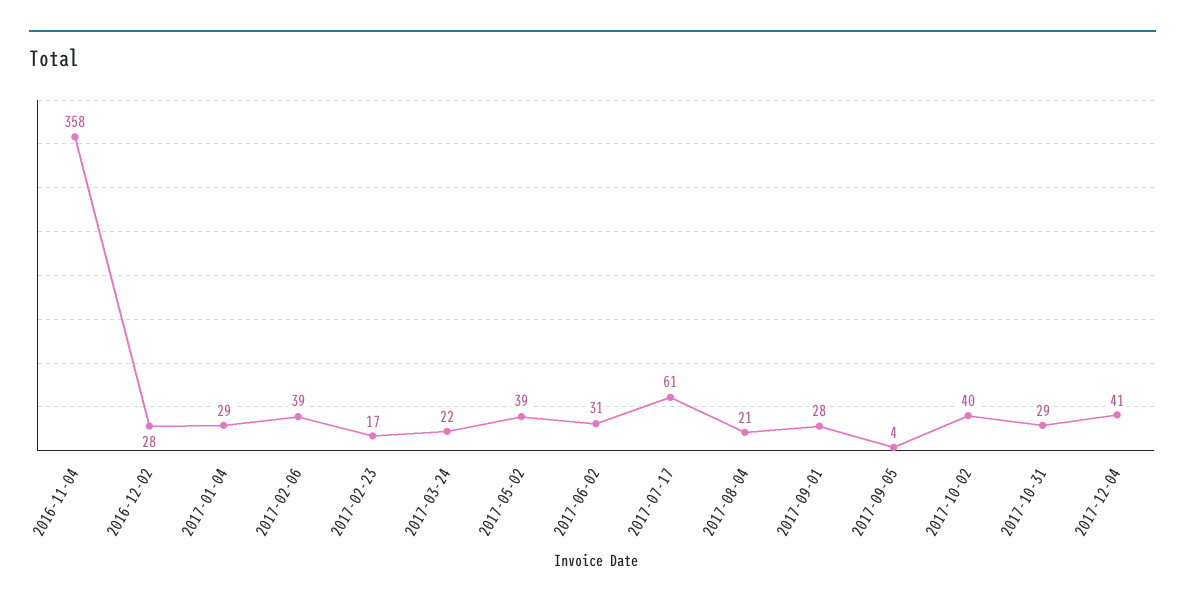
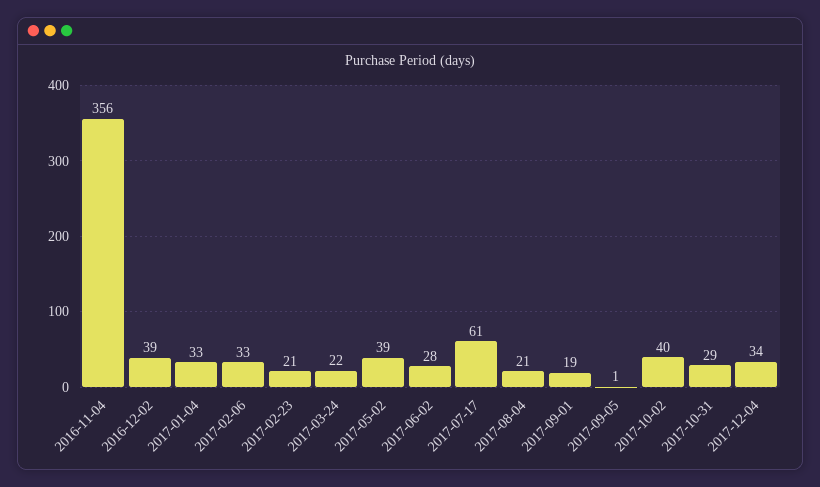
  {
-   "2016-11-04": 358,
+   "2016-11-04": 356,
-   "2016-12-02": 28,
+   "2016-12-02": 39,
-   "2017-01-04": 29,
+   "2017-01-04": 33,
-   "2017-02-06": 39,
+   "2017-02-06": 33,
-   "2017-02-23": 17,
+   "2017-02-23": 21,
    "2017-03-24": 22,
    "2017-05-02": 39,
-   "2017-06-02": 31,
+   "2017-06-02": 28,
    "2017-07-17": 61,
    "2017-08-04": 21,
-   "2017-09-01": 28,
+   "2017-09-01": 19,
-   "2017-09-05": 4,
+   "2017-09-05": 1,
    "2017-10-02": 40,
    "2017-10-31": 29,
-   "2017-12-04": 41
+   "2017-12-04": 34
  }

